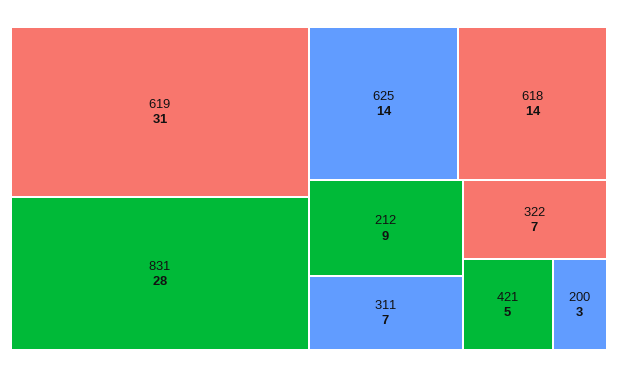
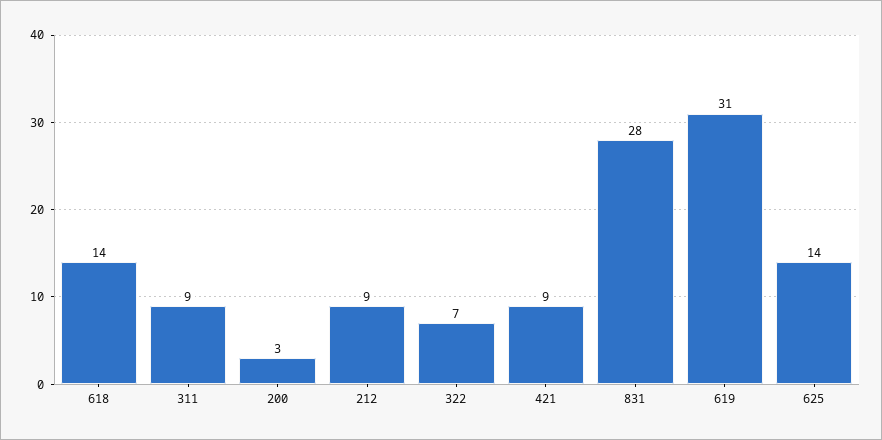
  {
    "619": 31,
    "831": 28,
    "625": 14,
    "618": 14,
    "212": 9,
-   "311": 7,
+   "311": 9,
    "322": 7,
-   "421": 5,
+   "421": 9,
    "200": 3
  }

